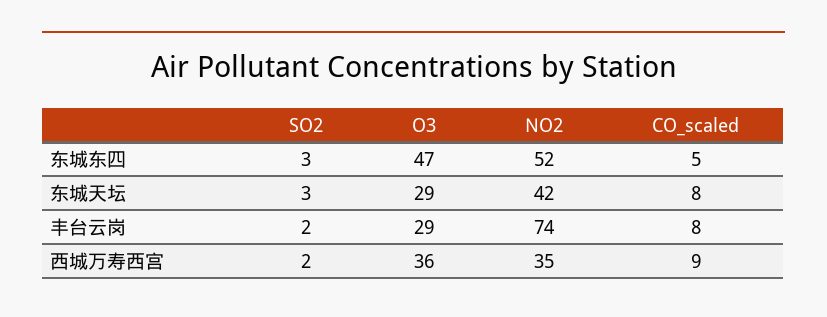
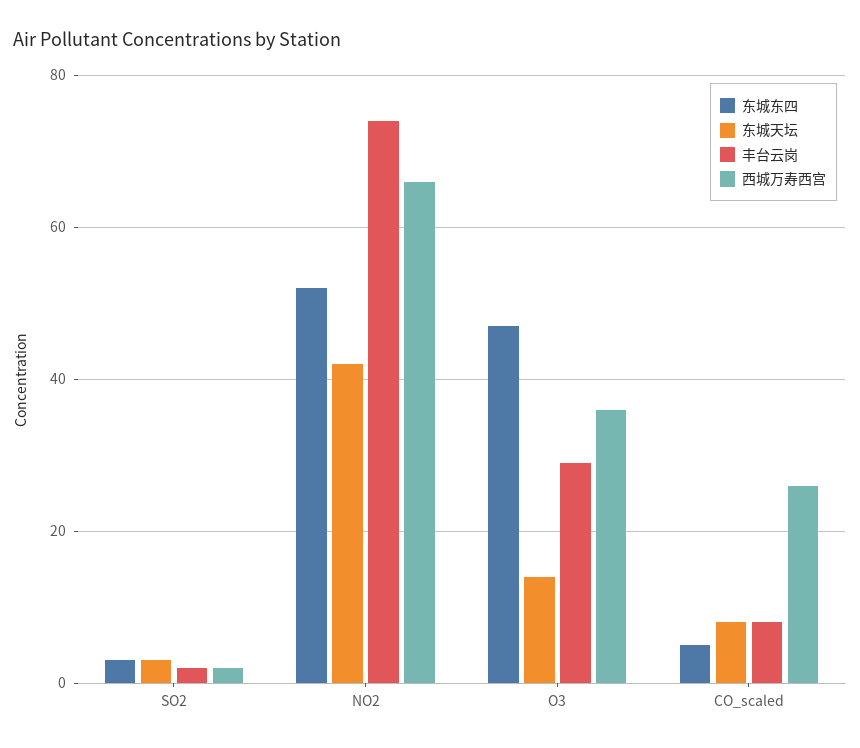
  {
    "东城东四": {
      "SO2": 3,
      "O3": 47,
      "NO2": 52,
      "CO_scaled": 5
    },
    "东城天坛": {
      "SO2": 3,
-     "O3": 29,
+     "O3": 15,
      "NO2": 42,
      "CO_scaled": 8
    },
    "丰台云岗": {
      "SO2": 2,
      "O3": 29,
      "NO2": 74,
      "CO_scaled": 8
    },
    "西城万寿西宫": {
      "SO2": 2,
      "O3": 36,
-     "NO2": 35,
+     "NO2": 65,
-     "CO_scaled": 9
+     "CO_scaled": 25
    }
  }

